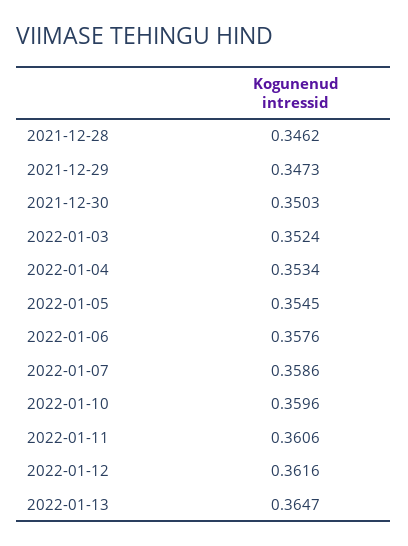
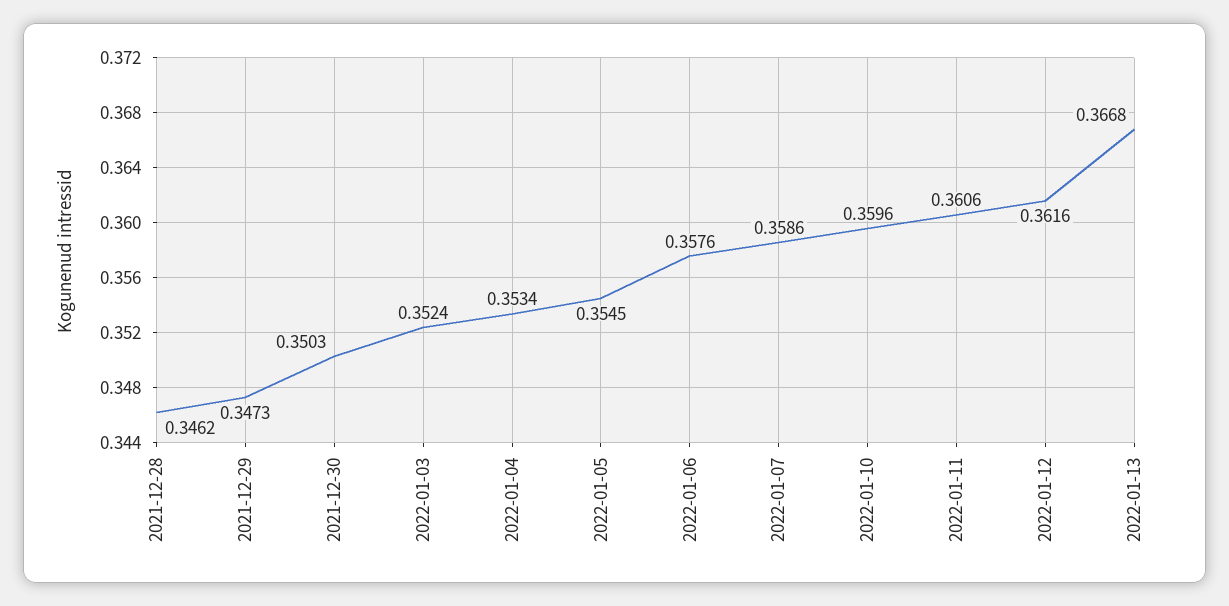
  {
    "2021-12-28": 0.3462,
    "2021-12-29": 0.3473,
    "2021-12-30": 0.3503,
    "2022-01-03": 0.3524,
    "2022-01-04": 0.3534,
    "2022-01-05": 0.3545,
    "2022-01-06": 0.3576,
    "2022-01-07": 0.3586,
    "2022-01-10": 0.3596,
    "2022-01-11": 0.3606,
    "2022-01-12": 0.3616,
-   "2022-01-13": 0.3647
+   "2022-01-13": 0.3668
  }

